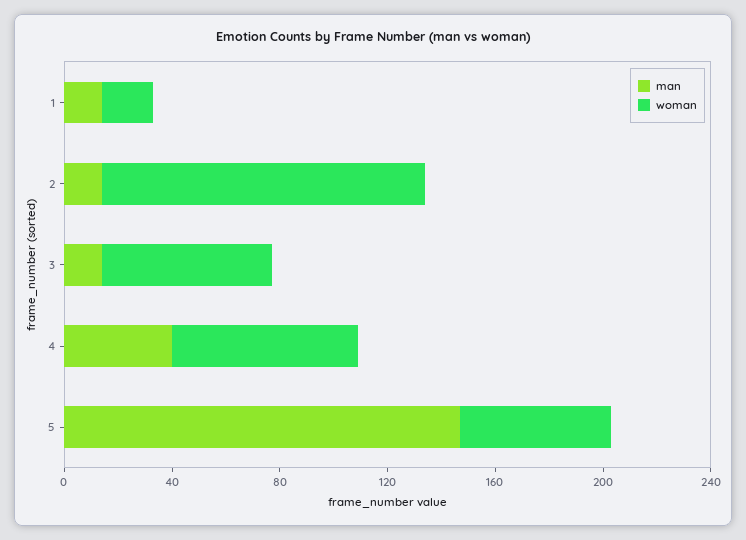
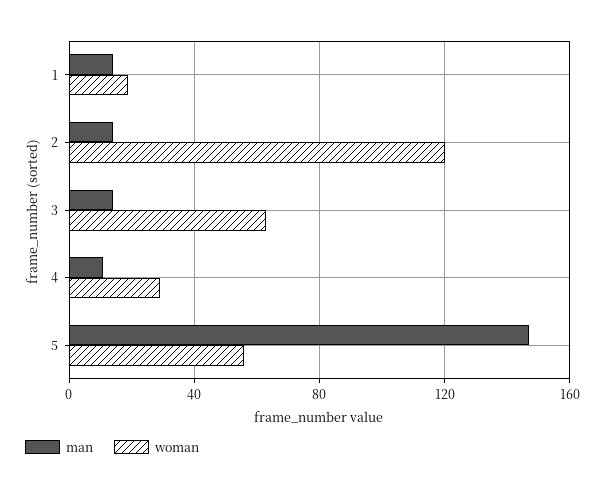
  {
    "man": {
      "1": 15,
      "2": 15,
      "3": 15,
-     "4": 40,
+     "4": 10,
      "5": 145
    },
    "woman": {
      "1": 20,
      "2": 120,
      "3": 65,
-     "4": 70,
+     "4": 30,
      "5": 55
    }
  }

